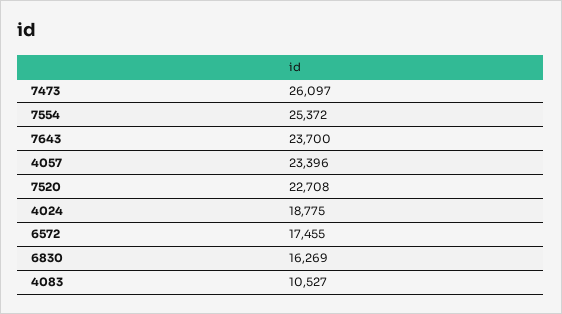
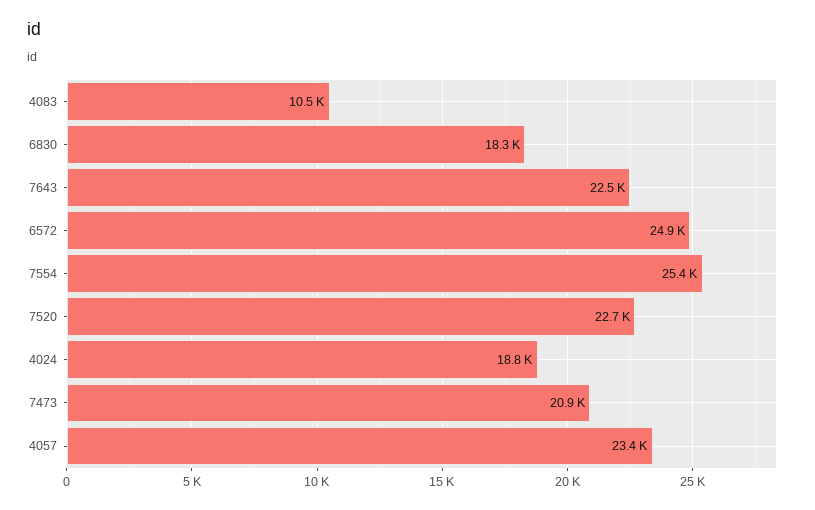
  {
-   "7473": 26097,
+   "7473": 20900,
    "7554": 25372,
-   "7643": 23700,
+   "7643": 22500,
    "4057": 23396,
    "7520": 22708,
    "4024": 18775,
-   "6572": 17455,
+   "6572": 24900,
-   "6830": 16269,
+   "6830": 18300,
    "4083": 10527
  }

